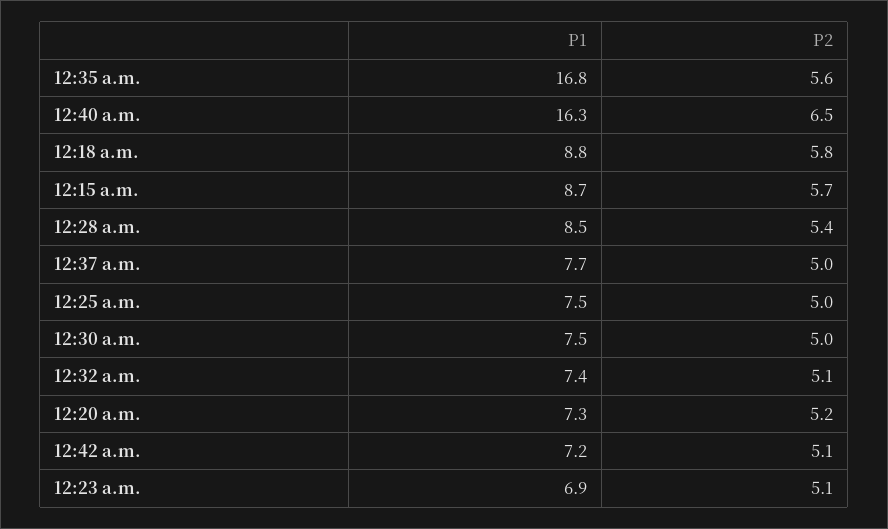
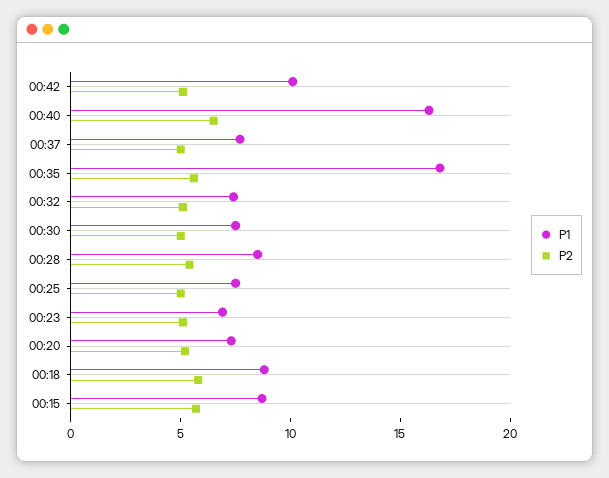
  {
    "P1": {
      "12:35 a.m.": 16.8,
      "12:40 a.m.": 16.3,
      "12:18 a.m.": 8.8,
      "12:15 a.m.": 8.7,
      "12:28 a.m.": 8.5,
      "12:37 a.m.": 7.7,
      "12:25 a.m.": 7.5,
      "12:30 a.m.": 7.5,
      "12:32 a.m.": 7.4,
      "12:20 a.m.": 7.3,
-     "12:42 a.m.": 7.2,
+     "12:42 a.m.": 10,
      "12:23 a.m.": 6.9
    },
    "P2": {
      "12:35 a.m.": 5.6,
      "12:40 a.m.": 6.5,
      "12:18 a.m.": 5.8,
      "12:15 a.m.": 5.7,
      "12:28 a.m.": 5.4,
      "12:37 a.m.": 5,
      "12:25 a.m.": 5,
      "12:30 a.m.": 5,
      "12:32 a.m.": 5.1,
      "12:20 a.m.": 5.2,
      "12:42 a.m.": 5.1,
      "12:23 a.m.": 5.1
    }
  }

